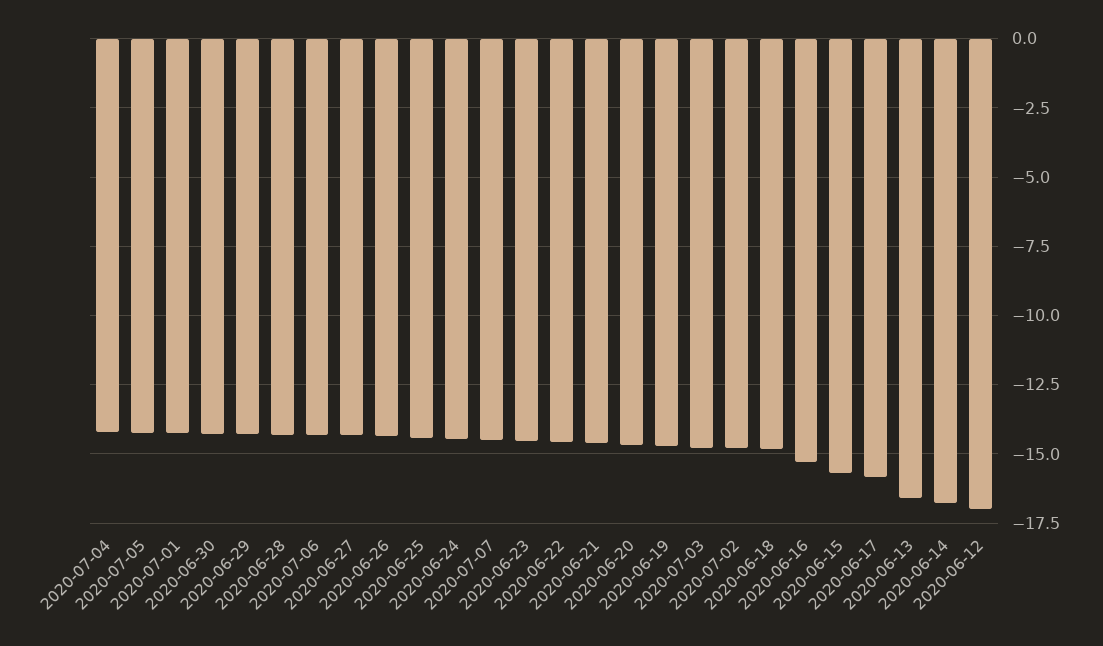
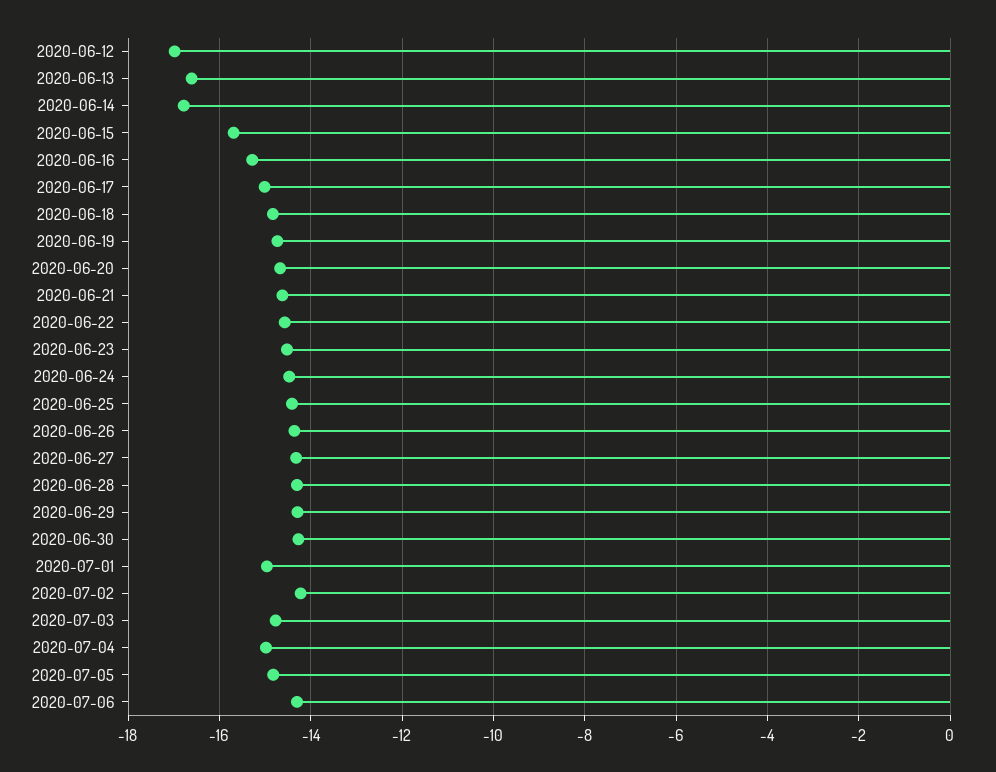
  {
-   "2020-07-04": -14.25,
+   "2020-07-04": -15,
-   "2020-07-05": -14.25,
+   "2020-07-05": -14.8,
-   "2020-07-01": -14.25,
+   "2020-07-01": -15,
    "2020-06-30": -14.2,
    "2020-06-29": -14.2,
    "2020-06-28": -14.4,
    "2020-07-06": -14.4,
    "2020-06-27": -14.4,
    "2020-06-26": -14.4,
    "2020-06-25": -14.4,
    "2020-06-24": -14.4,
-   "2020-07-07": -14.5,
    "2020-06-23": -14.6,
    "2020-06-22": -14.6,
    "2020-06-21": -14.6,
    "2020-06-20": -14.6,
    "2020-06-19": -14.8,
    "2020-07-03": -14.8,
-   "2020-07-02": -14.75,
+   "2020-07-02": -14.2,
    "2020-06-18": -14.8,
    "2020-06-16": -15.2,
    "2020-06-15": -15.6,
-   "2020-06-17": -15.75,
+   "2020-06-17": -15,
    "2020-06-13": -16.6,
    "2020-06-14": -16.8,
    "2020-06-12": -17
  }

